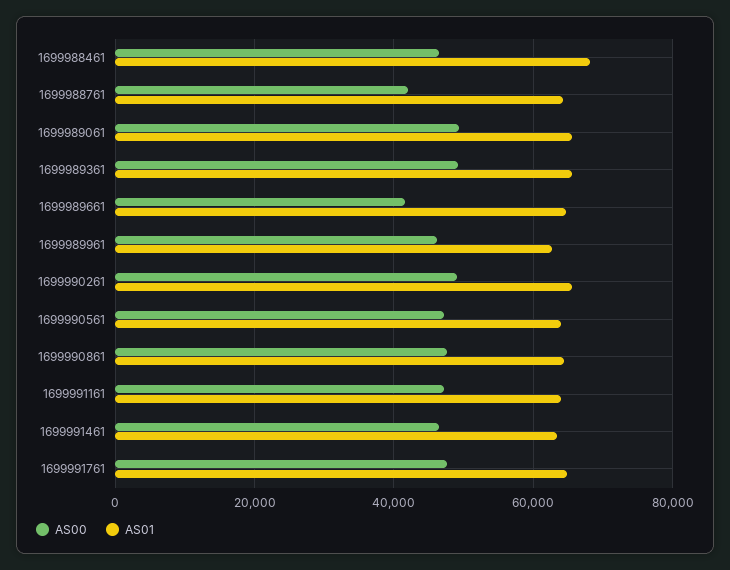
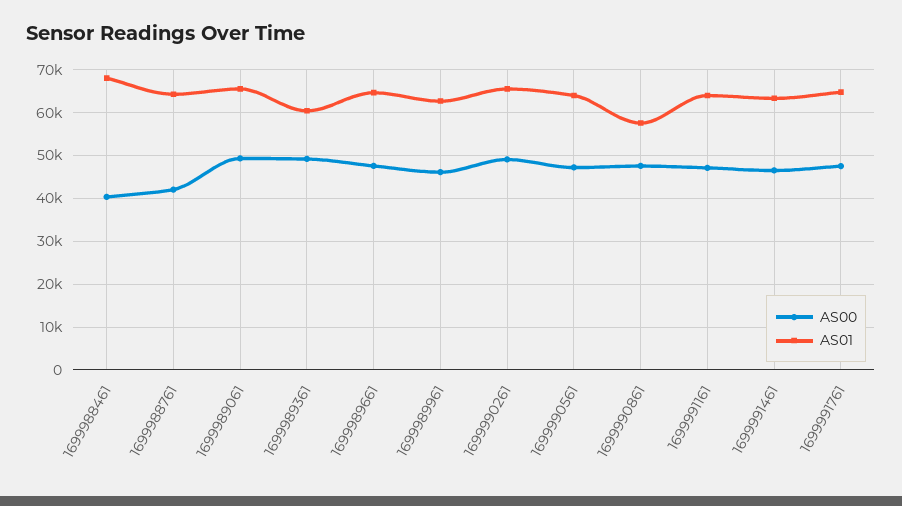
  {
    "AS00": {
-     "1699988461": 46000,
+     "1699988461": 40000,
      "1699988761": 42000,
      "1699989061": 50000,
      "1699989361": 50000,
-     "1699989661": 42000,
+     "1699989661": 48000,
      "1699989961": 46000,
      "1699990261": 50000,
      "1699990561": 48000,
      "1699990861": 48000,
      "1699991161": 48000,
      "1699991461": 46000,
      "1699991761": 48000
    },
    "AS01": {
      "1699988461": 68000,
      "1699988761": 64000,
      "1699989061": 66000,
-     "1699989361": 66000,
+     "1699989361": 60000,
      "1699989661": 64000,
      "1699989961": 62000,
      "1699990261": 66000,
      "1699990561": 64000,
-     "1699990861": 64000,
+     "1699990861": 58000,
      "1699991161": 64000,
      "1699991461": 64000,
      "1699991761": 64000
    }
  }

